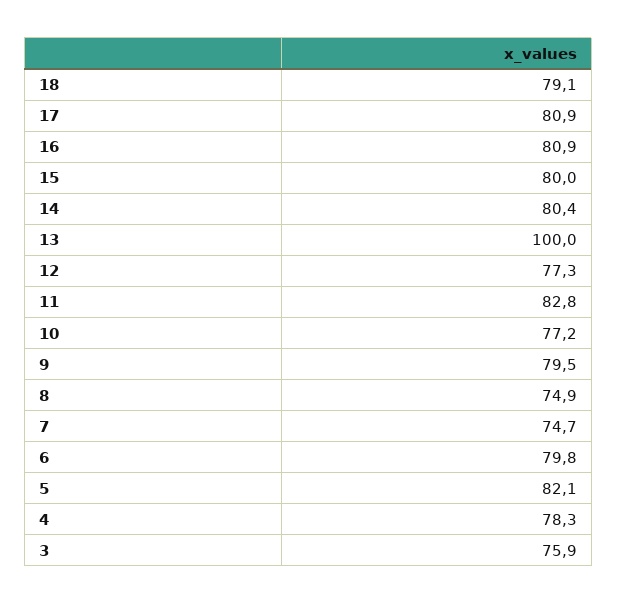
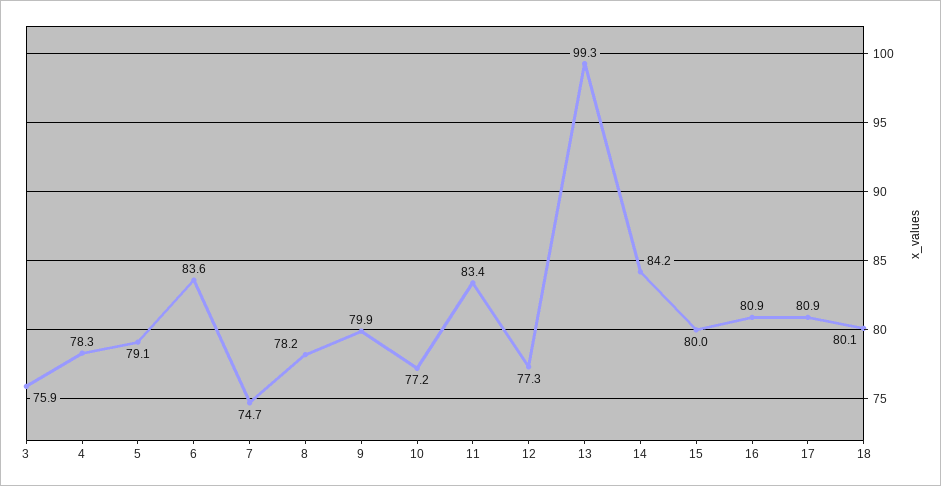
  {
-   "18": 79.1,
+   "18": 80.1,
    "17": 80.9,
    "16": 80.9,
    "15": 80,
-   "14": 80.4,
+   "14": 84.2,
-   "13": 100,
+   "13": 99.3,
    "12": 77.3,
-   "11": 82.8,
+   "11": 83.4,
    "10": 77.2,
-   "9": 79.5,
+   "9": 79.9,
-   "8": 74.9,
+   "8": 78.2,
    "7": 74.7,
-   "6": 79.8,
+   "6": 83.6,
-   "5": 82.1,
+   "5": 79.1,
    "4": 78.3,
    "3": 75.9
  }

